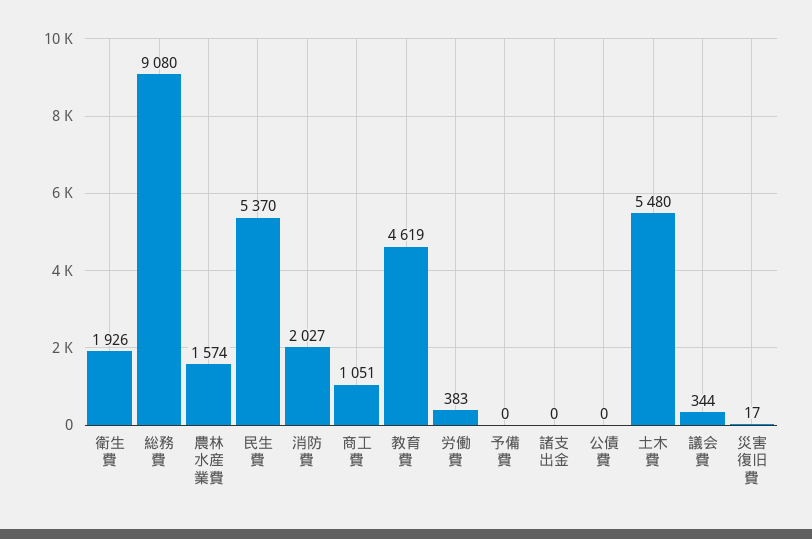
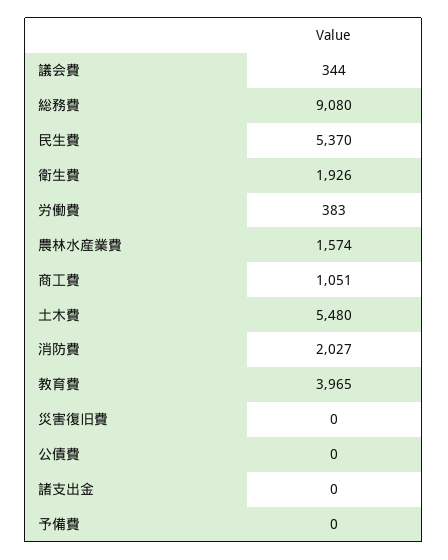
  {
    "衛生費": 1926,
    "総務費": 9080,
    "農林水産業費": 1574,
    "民生費": 5370,
    "消防費": 2027,
    "商工費": 1051,
-   "教育費": 4619,
+   "教育費": 3965,
    "労働費": 383,
    "予備費": 0,
    "諸支出金": 0,
    "公債費": 0,
    "土木費": 5480,
    "議会費": 344,
-   "災害復旧費": 17
+   "災害復旧費": 0
  }

